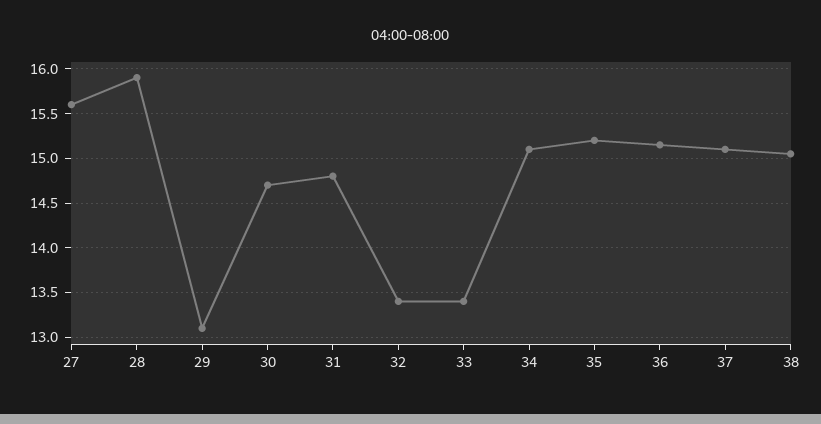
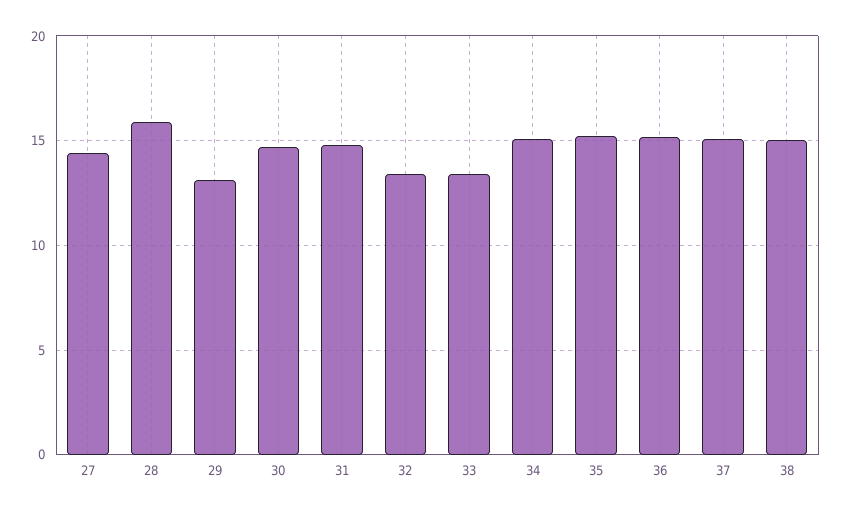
  {
-   "27": 15.6,
+   "27": 14.5,
    "28": 15.9,
    "29": 13.1,
    "30": 14.7,
    "31": 14.8,
    "32": 13.4,
    "33": 13.4,
    "34": 15.1,
    "35": 15.2,
    "36": 15.2,
    "37": 15.1,
    "38": 15.1
  }

